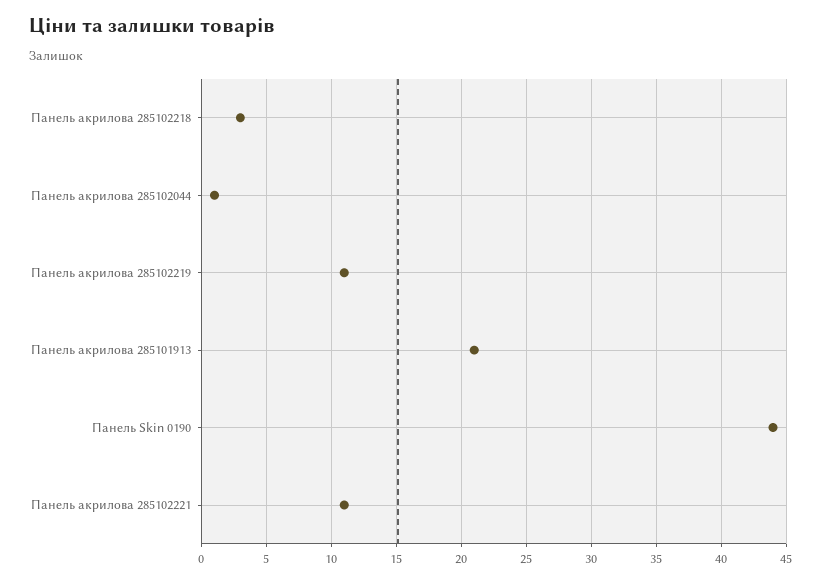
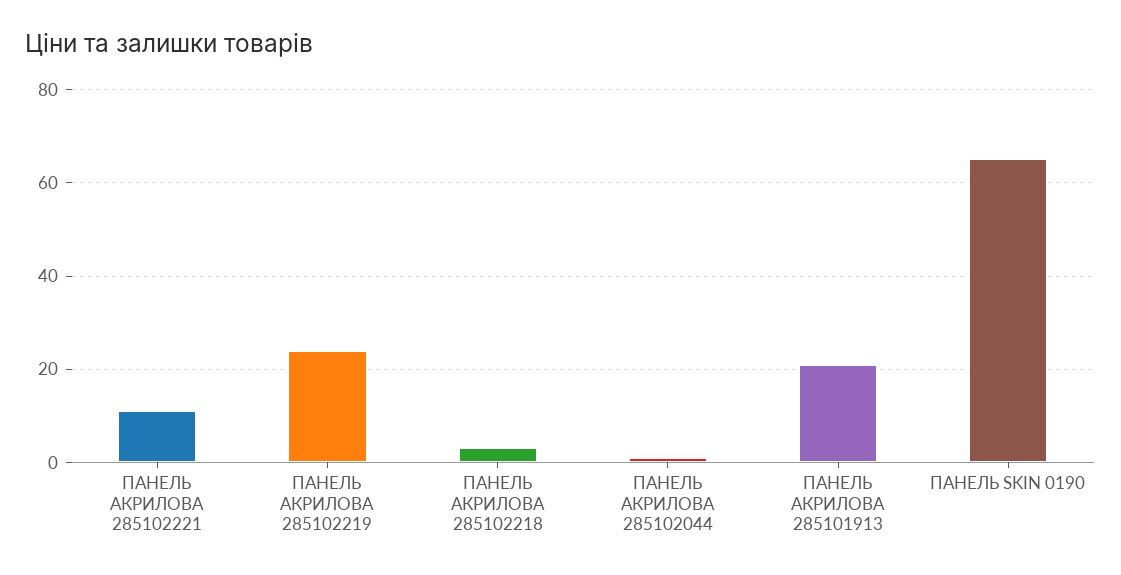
  {
    "Панель акрилова 285102218": 3,
    "Панель акрилова 285102044": 1,
-   "Панель акрилова 285102219": 11,
+   "Панель акрилова 285102219": 25,
    "Панель акрилова 285101913": 21,
-   "Панель Skin 0190": 44,
+   "Панель Skin 0190": 65,
    "Панель акрилова 285102221": 11
  }

